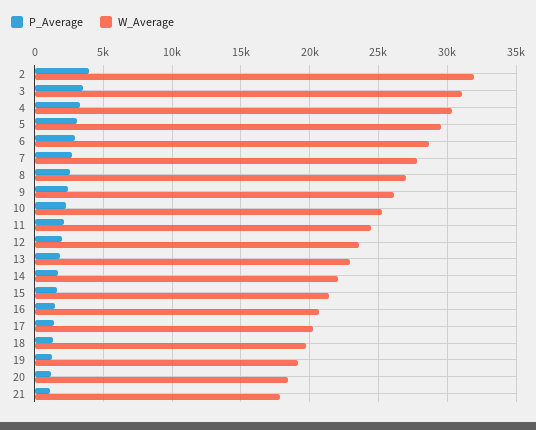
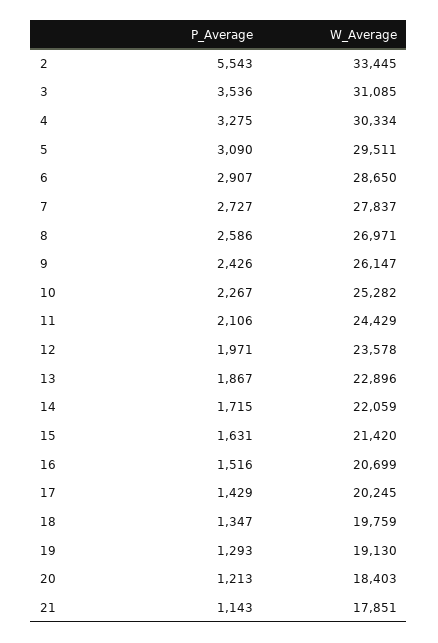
  {
    "P_Average": {
-     "2": 4000,
+     "2": 5543,
      "3": 3536,
      "4": 3275,
      "5": 3090,
      "6": 2907,
      "7": 2727,
      "8": 2586,
      "9": 2426,
      "10": 2267,
      "11": 2106,
      "12": 1971,
      "13": 1867,
      "14": 1715,
      "15": 1631,
      "16": 1516,
      "17": 1429,
      "18": 1347,
      "19": 1293,
      "20": 1213,
      "21": 1143
    },
    "W_Average": {
-     "2": 32000,
+     "2": 33445,
      "3": 31085,
      "4": 30334,
      "5": 29511,
      "6": 28650,
      "7": 27837,
      "8": 26971,
      "9": 26147,
      "10": 25282,
      "11": 24429,
      "12": 23578,
      "13": 22896,
      "14": 22059,
      "15": 21420,
      "16": 20699,
      "17": 20245,
      "18": 19759,
      "19": 19130,
      "20": 18403,
      "21": 17851
    }
  }

